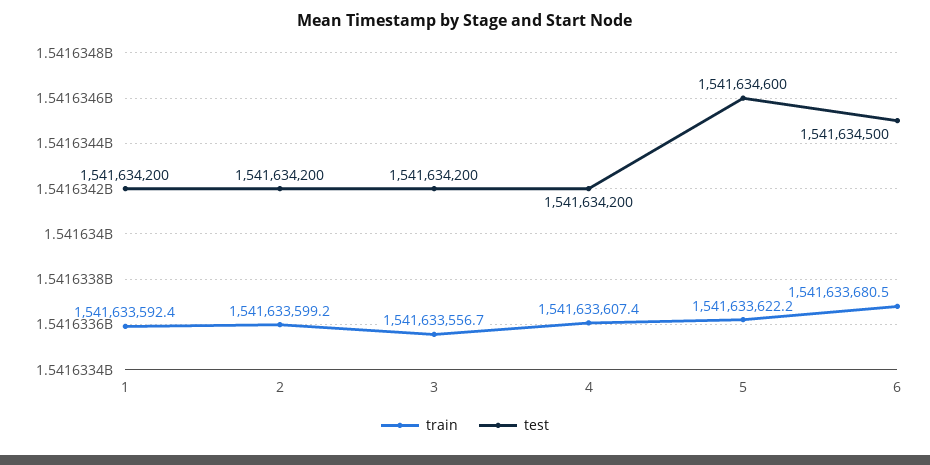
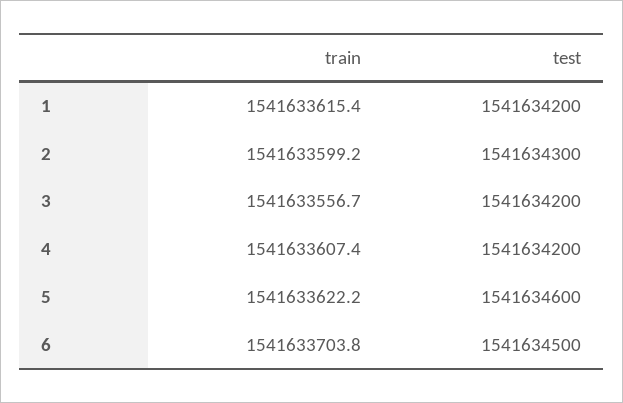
  {
    "train": {
-     "1": 1541633592.4,
+     "1": 1541633615.4,
      "2": 1541633599.2,
      "3": 1541633556.7,
      "4": 1541633607.4,
      "5": 1541633622.2,
-     "6": 1541633680.5
+     "6": 1541633703.8
    },
    "test": {
      "1": 1541634200,
-     "2": 1541634200,
+     "2": 1541634300,
      "3": 1541634200,
      "4": 1541634200,
      "5": 1541634600,
      "6": 1541634500
    }
  }

